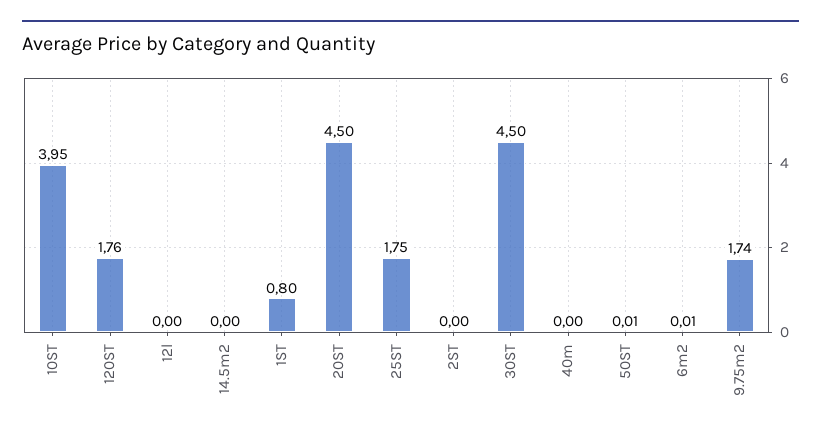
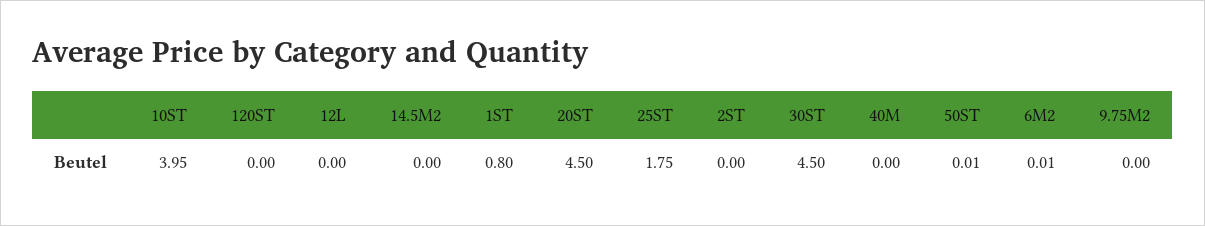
  {
    "10ST": 3.95,
-   "120ST": 1.76,
+   "120ST": 0,
    "12l": 0,
    "14.5m2": 0,
    "1ST": 0.8,
    "20ST": 4.5,
    "25ST": 1.75,
    "2ST": 0,
    "30ST": 4.5,
    "40m": 0,
    "50ST": 0.01,
    "6m2": 0.01,
-   "9.75m2": 1.74
+   "9.75m2": 0
  }

